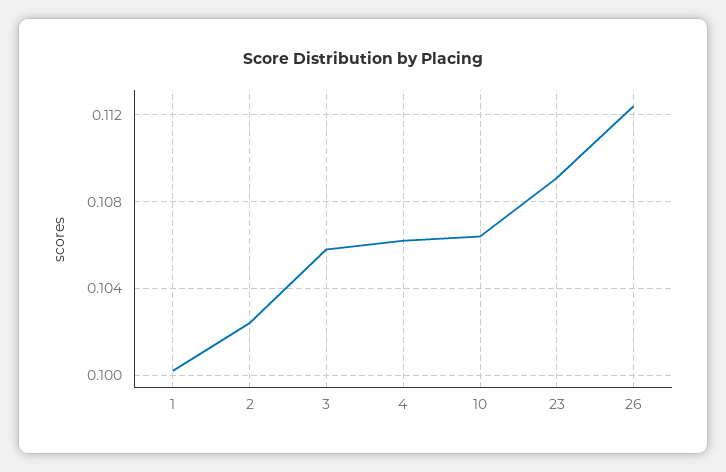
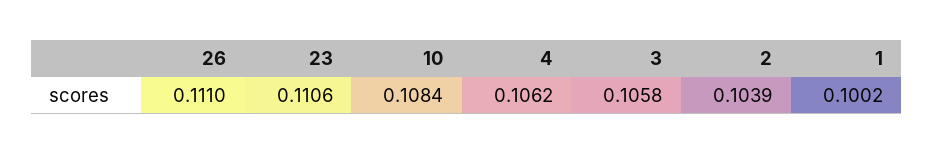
  {
    "1": 0.1002,
-   "2": 0.1025,
+   "2": 0.1039,
    "3": 0.1058,
    "4": 0.1062,
-   "10": 0.1065,
+   "10": 0.1084,
-   "23": 0.109,
+   "23": 0.1106,
-   "26": 0.1125
+   "26": 0.111
  }

